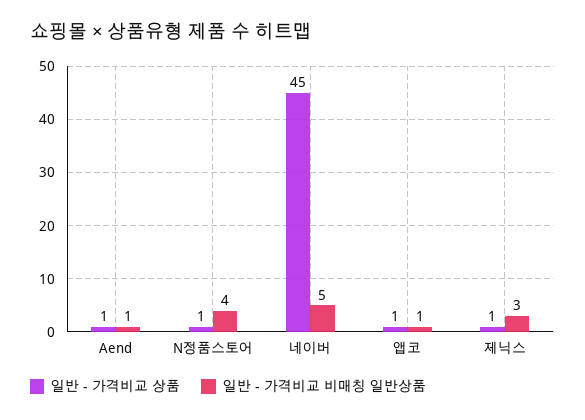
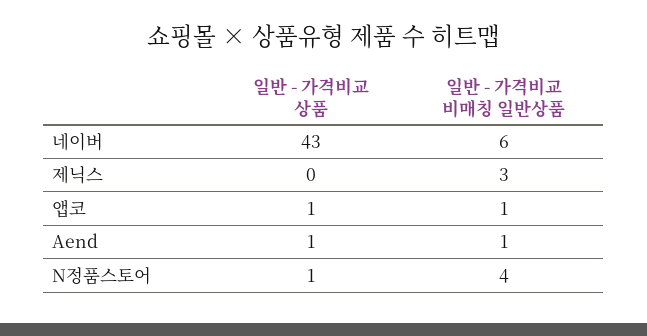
  {
    "일반 - 가격비교 상품": {
      "Aend": 1,
      "N정품스토어": 1,
-     "네이버": 45,
+     "네이버": 43,
      "앱코": 1,
-     "제닉스": 1
+     "제닉스": 0
    },
    "일반 - 가격비교 비매칭 일반상품": {
      "Aend": 1,
      "N정품스토어": 4,
-     "네이버": 5,
+     "네이버": 6,
      "앱코": 1,
      "제닉스": 3
    }
  }

